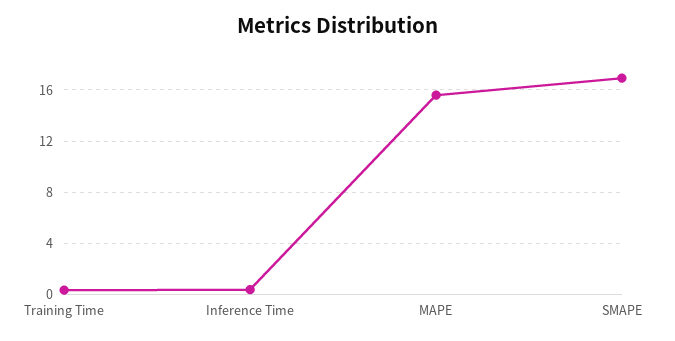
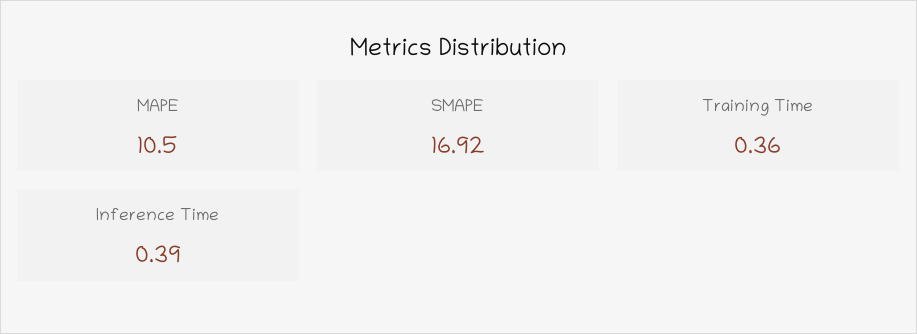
  {
    "Training Time": 0.36,
    "Inference Time": 0.39,
-   "MAPE": 15.5,
+   "MAPE": 10.5,
    "SMAPE": 16.92
  }

